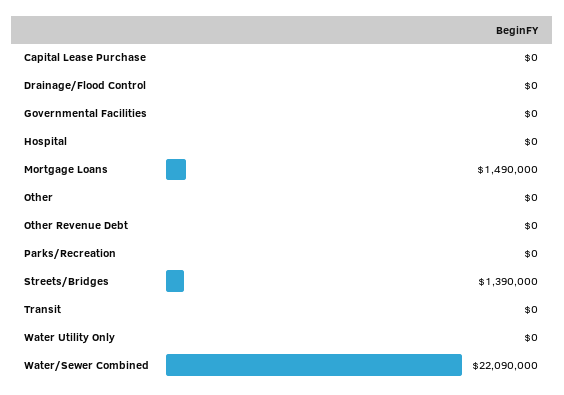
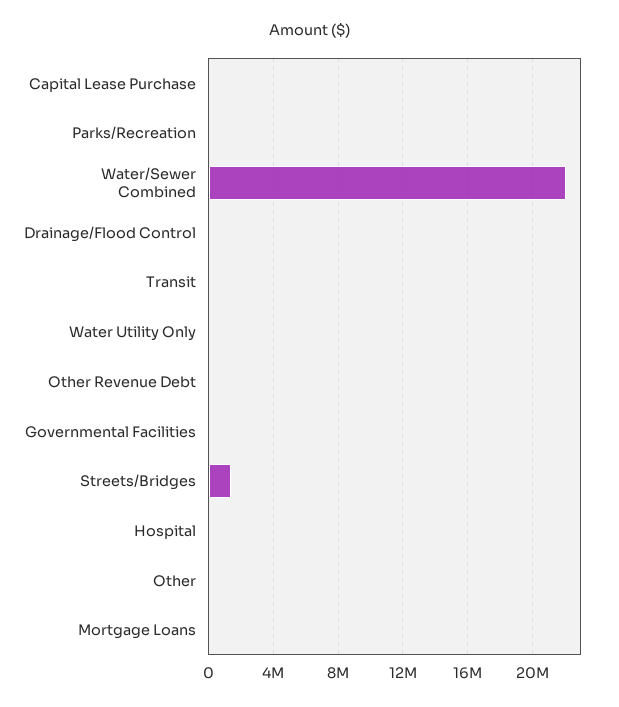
  {
    "Capital Lease Purchase": 0,
    "Drainage/Flood Control": 0,
    "Governmental Facilities": 0,
    "Hospital": 0,
-   "Mortgage Loans": 1490000,
+   "Mortgage Loans": 0,
    "Other": 0,
    "Other Revenue Debt": 0,
    "Parks/Recreation": 0,
    "Streets/Bridges": 1390000,
    "Transit": 0,
    "Water Utility Only": 0,
    "Water/Sewer Combined": 22090000
  }

